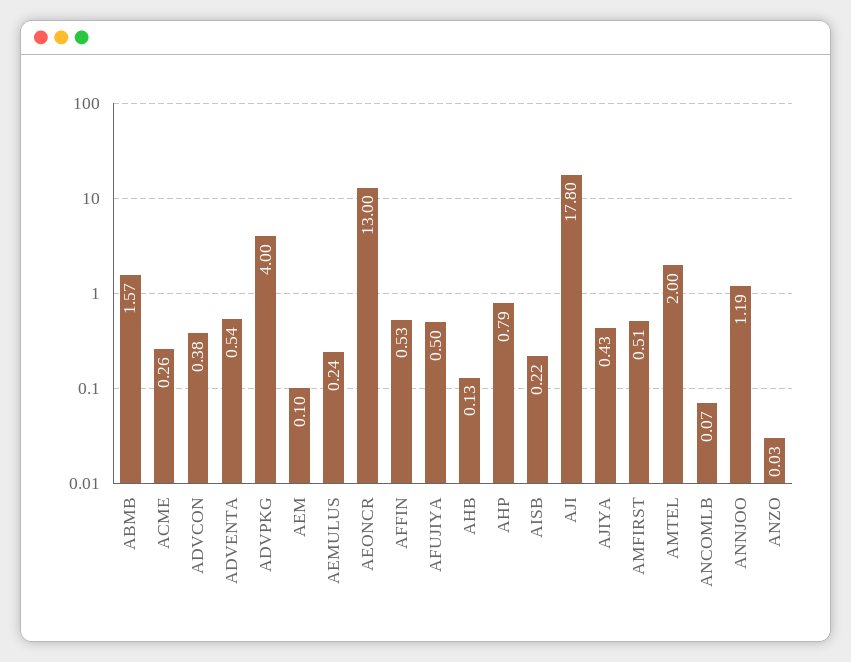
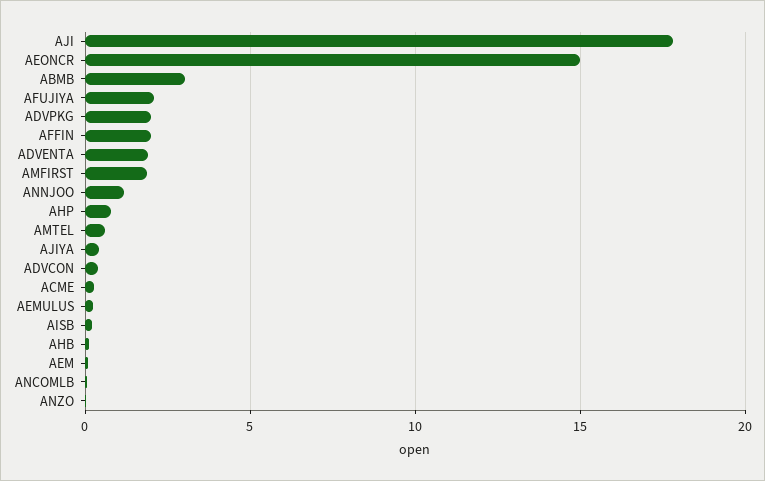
  {
-   "ABMB": 1.57,
+   "ABMB": 3,
    "ACME": 0.26,
    "ADVCON": 0.38,
-   "ADVENTA": 0.54,
+   "ADVENTA": 2,
-   "ADVPKG": 4,
+   "ADVPKG": 2,
    "AEM": 0.1,
    "AEMULUS": 0.24,
-   "AEONCR": 13,
+   "AEONCR": 15,
-   "AFFIN": 0.53,
+   "AFFIN": 2,
-   "AFUJIYA": 0.5,
+   "AFUJIYA": 2,
    "AHB": 0.13,
    "AHP": 0.79,
    "AISB": 0.22,
    "AJI": 17.8,
    "AJIYA": 0.43,
-   "AMFIRST": 0.51,
+   "AMFIRST": 2,
-   "AMTEL": 2,
+   "AMTEL": 0.5,
    "ANCOMLB": 0.07,
    "ANNJOO": 1.19,
    "ANZO": 0.03
  }

